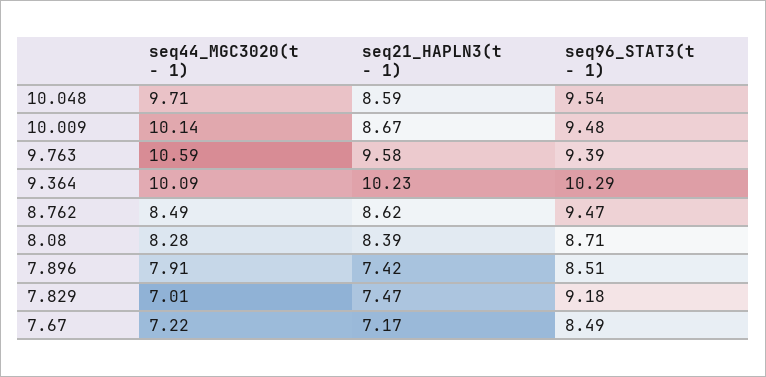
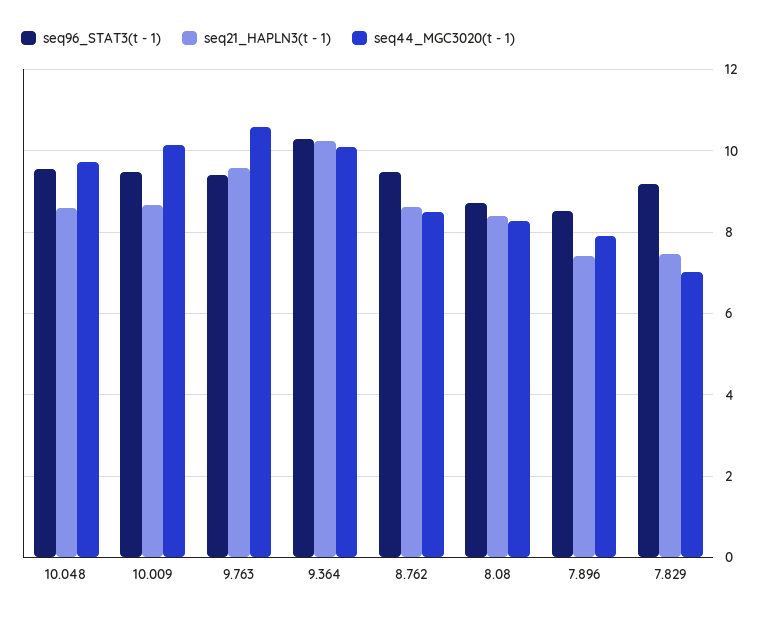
  {
    "seq44_MGC3020(t - 1)": {
      "10.048": 9.71,
      "10.009": 10.14,
      "9.763": 10.59,
      "9.364": 10.09,
      "8.762": 8.49,
      "8.08": 8.28,
      "7.896": 7.91,
-     "7.829": 7.01,
+     "7.829": 7.01
-     "7.67": 7.22
    },
    "seq21_HAPLN3(t - 1)": {
      "10.048": 8.59,
      "10.009": 8.67,
      "9.763": 9.58,
      "9.364": 10.23,
      "8.762": 8.62,
      "8.08": 8.39,
      "7.896": 7.42,
-     "7.829": 7.47,
+     "7.829": 7.47
-     "7.67": 7.17
    },
    "seq96_STAT3(t - 1)": {
      "10.048": 9.54,
      "10.009": 9.48,
      "9.763": 9.39,
      "9.364": 10.29,
      "8.762": 9.47,
      "8.08": 8.71,
      "7.896": 8.51,
-     "7.829": 9.18,
+     "7.829": 9.18
-     "7.67": 8.49
    }
  }

